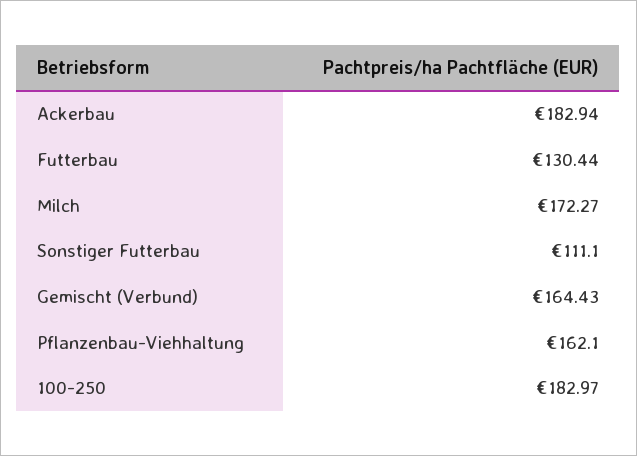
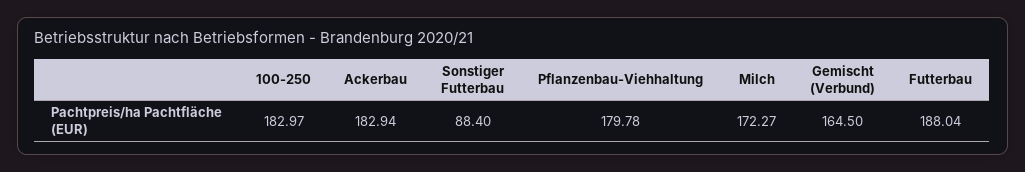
  {
    "Ackerbau": 182.94,
-   "Futterbau": 130.44,
+   "Futterbau": 188.04,
    "Milch": 172.27,
-   "Sonstiger Futterbau": 111.1,
+   "Sonstiger Futterbau": 88.4,
-   "Gemischt (Verbund)": 164.43,
+   "Gemischt (Verbund)": 164.5,
-   "Pflanzenbau-Viehhaltung": 162.1,
+   "Pflanzenbau-Viehhaltung": 179.78,
    "100-250": 182.97
  }

